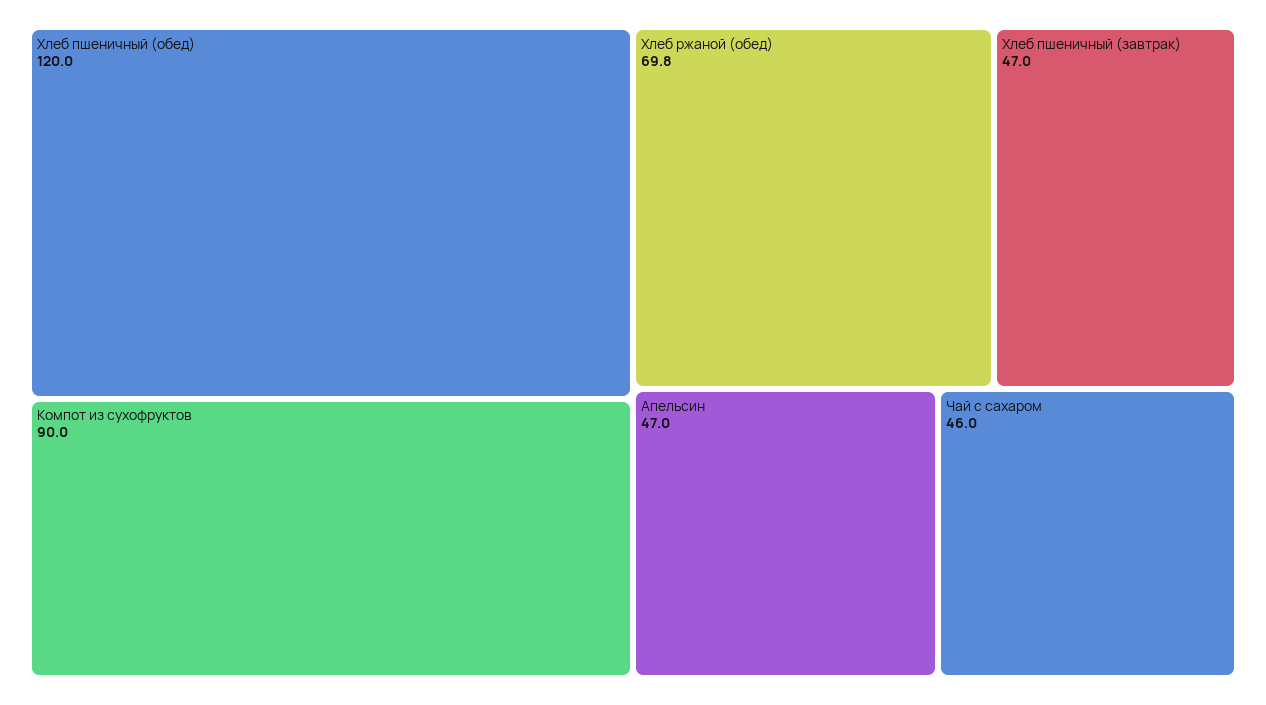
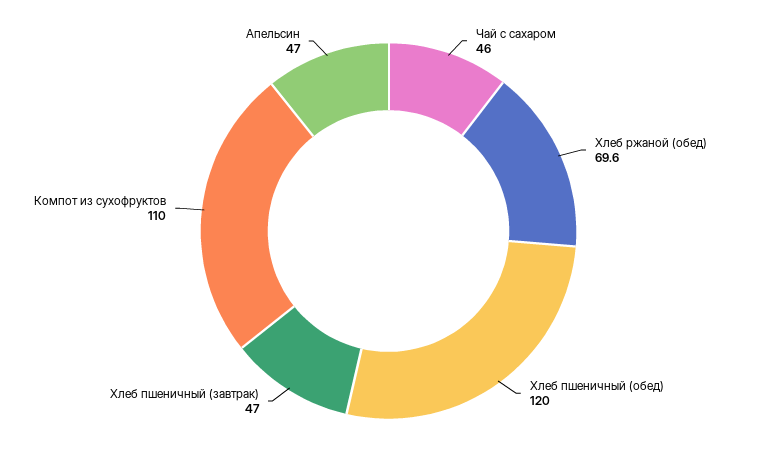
  {
    "Хлеб пшеничный (обед)": 120,
-   "Компот из сухофруктов": 90,
+   "Компот из сухофруктов": 110,
-   "Хлеб ржаной (обед)": 69.8,
+   "Хлеб ржаной (обед)": 69.6,
    "Хлеб пшеничный (завтрак)": 47,
    "Апельсин": 47,
    "Чай с сахаром": 46
  }

